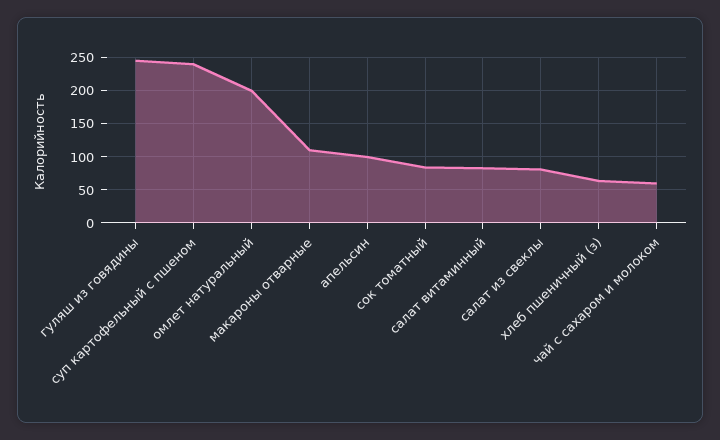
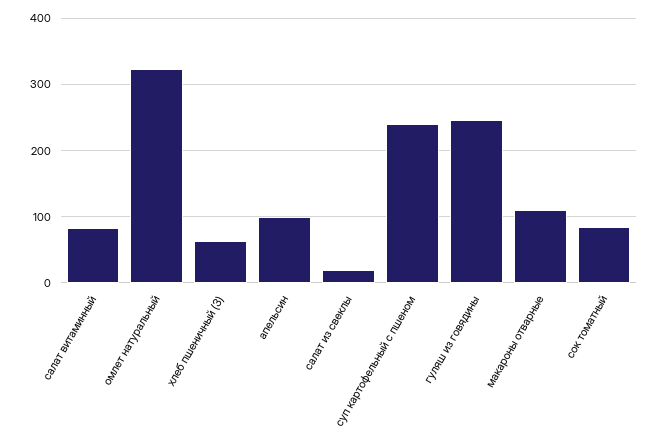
  {
    "гуляш из говядины": 250,
    "суп картофельный с пшеном": 240,
-   "омлет натуральный": 200,
+   "омлет натуральный": 320,
    "макароны отварные": 110,
    "апельсин": 100,
    "сок томатный": 80,
    "салат витаминный": 80,
-   "салат из свеклы": 80,
+   "салат из свеклы": 20,
-   "хлеб пшеничный (з)": 60,
+   "хлеб пшеничный (з)": 60
-   "чай с сахаром и молоком": 60
  }

